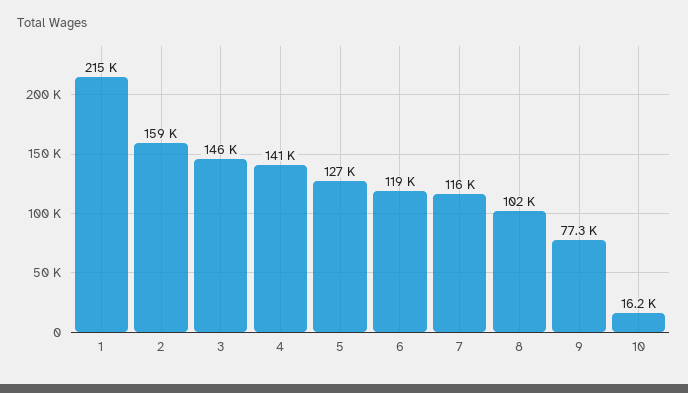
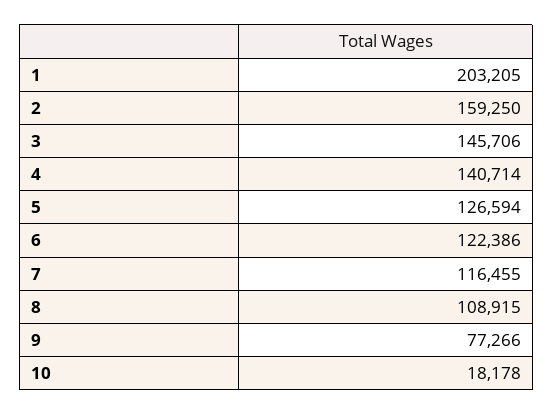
  {
-   "1": 215000,
+   "1": 203205,
    "2": 159250,
    "3": 145706,
    "4": 140714,
    "5": 126594,
-   "6": 119000,
+   "6": 122386,
    "7": 116455,
-   "8": 102000,
+   "8": 108915,
    "9": 77266,
-   "10": 16200
+   "10": 18178
  }

